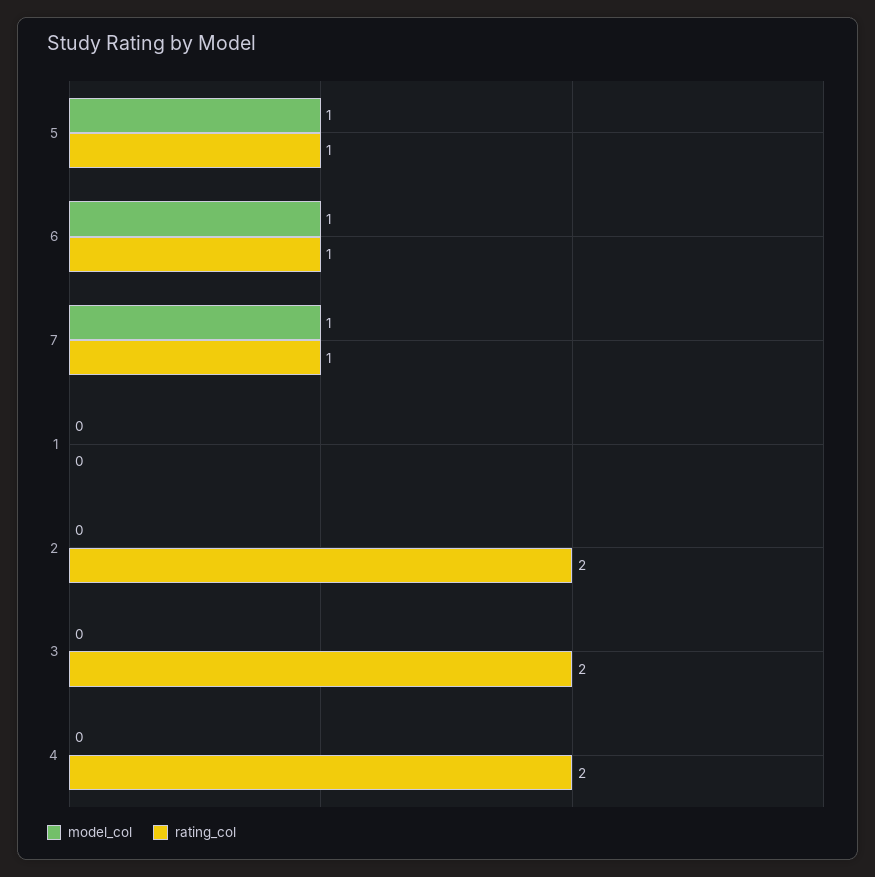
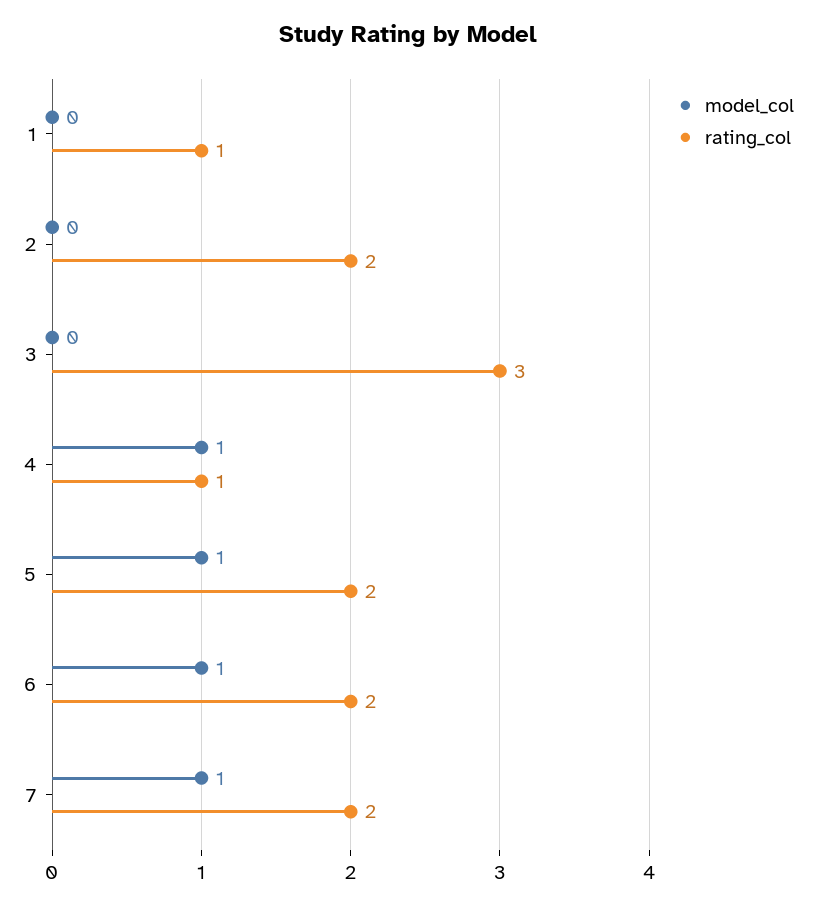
  {
    "model_col": {
      "5": 1,
      "6": 1,
      "7": 1,
      "1": 0,
      "2": 0,
      "3": 0,
-     "4": 0
+     "4": 1
    },
    "rating_col": {
-     "5": 1,
+     "5": 2,
-     "6": 1,
+     "6": 2,
-     "7": 1,
+     "7": 2,
-     "1": 0,
+     "1": 1,
      "2": 2,
-     "3": 2,
+     "3": 3,
-     "4": 2
+     "4": 1
    }
  }

